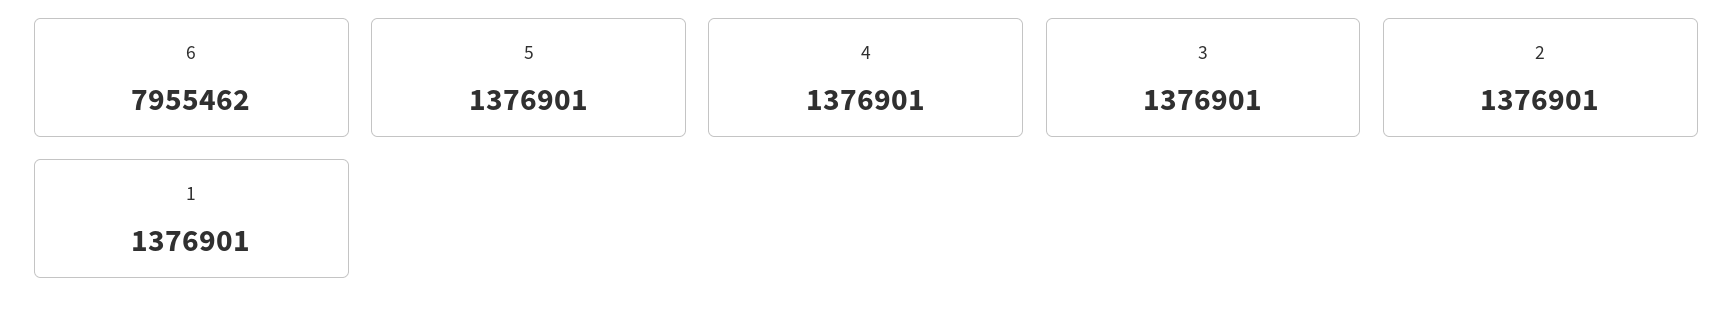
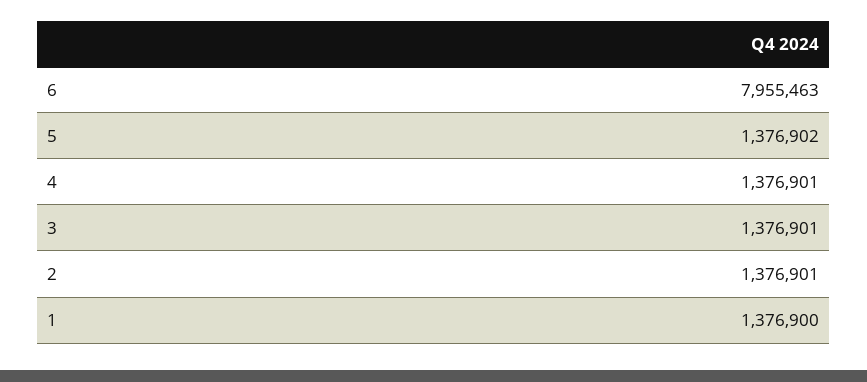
  {
-   "6": 7955462,
+   "6": 7955463,
-   "5": 1376901,
+   "5": 1376902,
    "4": 1376901,
    "3": 1376901,
    "2": 1376901,
-   "1": 1376901
+   "1": 1376900
  }

